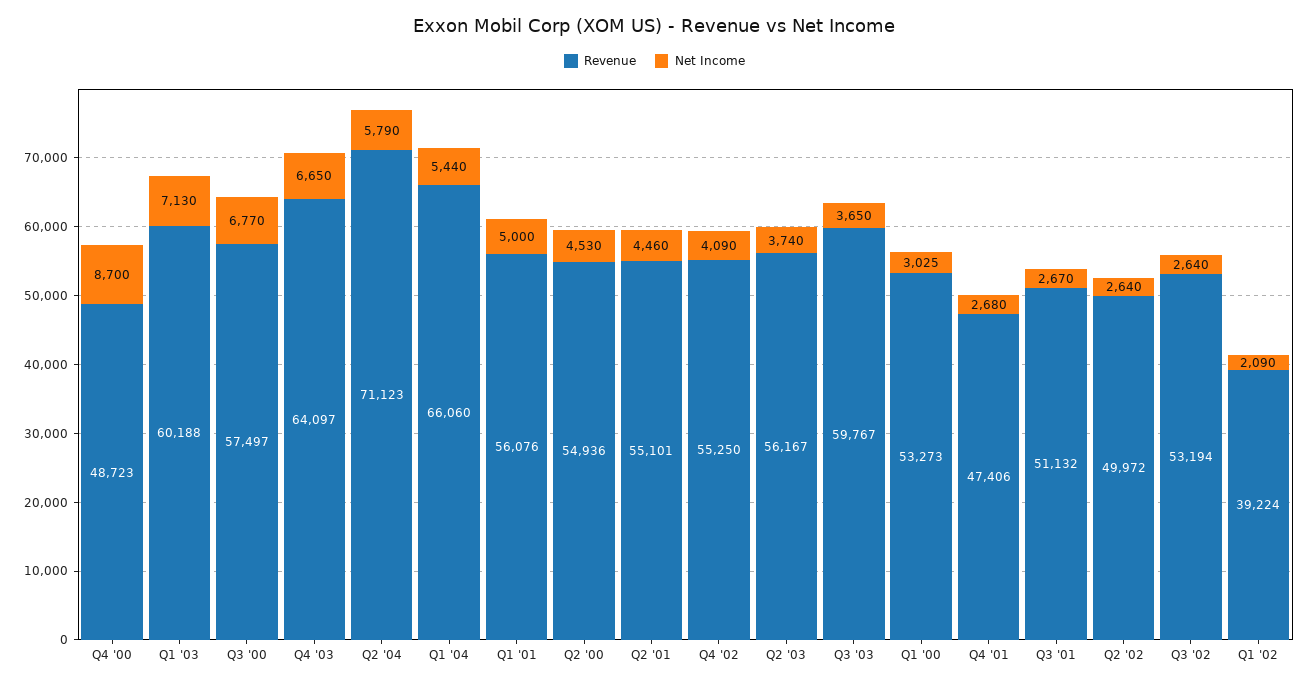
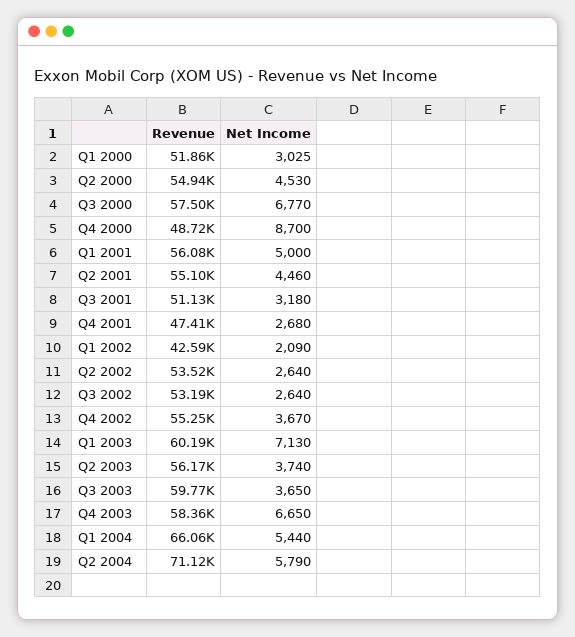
  {
    "Revenue": {
      "Q4 '00": 48723,
      "Q1 '03": 60188,
      "Q3 '00": 57497,
-     "Q4 '03": 64097,
+     "Q4 '03": 58360,
      "Q2 '04": 71123,
      "Q1 '04": 66060,
      "Q1 '01": 56076,
      "Q2 '00": 54936,
      "Q2 '01": 55101,
      "Q4 '02": 55250,
      "Q2 '03": 56167,
      "Q3 '03": 59767,
-     "Q1 '00": 53273,
+     "Q1 '00": 51860,
      "Q4 '01": 47406,
      "Q3 '01": 51132,
-     "Q2 '02": 49972,
+     "Q2 '02": 53520,
      "Q3 '02": 53194,
-     "Q1 '02": 39224
+     "Q1 '02": 42590
    },
    "Net Income": {
      "Q4 '00": 8700,
      "Q1 '03": 7130,
      "Q3 '00": 6770,
      "Q4 '03": 6650,
      "Q2 '04": 5790,
      "Q1 '04": 5440,
      "Q1 '01": 5000,
      "Q2 '00": 4530,
      "Q2 '01": 4460,
-     "Q4 '02": 4090,
+     "Q4 '02": 3670,
      "Q2 '03": 3740,
      "Q3 '03": 3650,
      "Q1 '00": 3025,
      "Q4 '01": 2680,
-     "Q3 '01": 2670,
+     "Q3 '01": 3180,
      "Q2 '02": 2640,
      "Q3 '02": 2640,
      "Q1 '02": 2090
    }
  }

